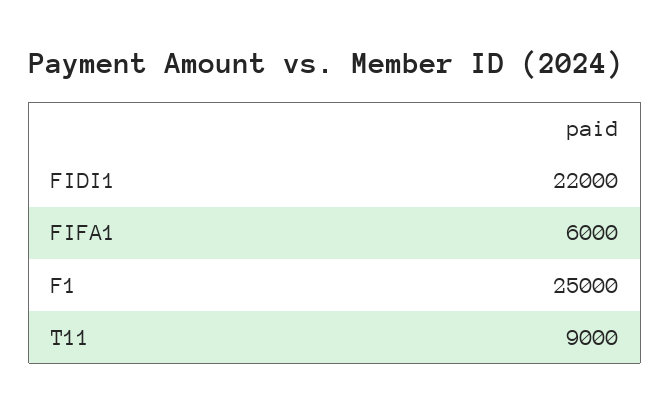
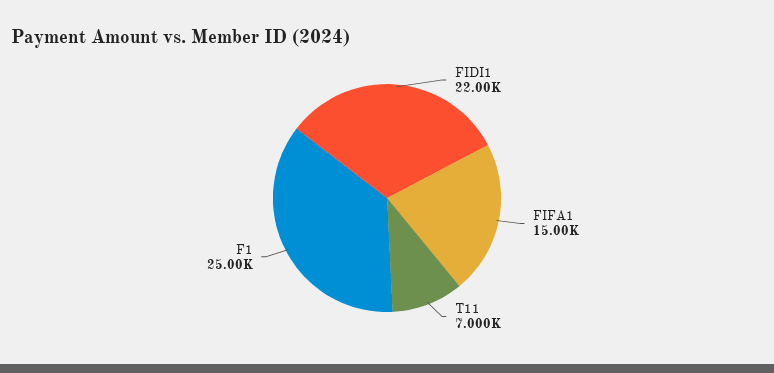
  {
    "FIDI1": 22000,
-   "FIFA1": 6000,
+   "FIFA1": 15000,
    "F1": 25000,
-   "T11": 9000
+   "T11": 7000
  }

